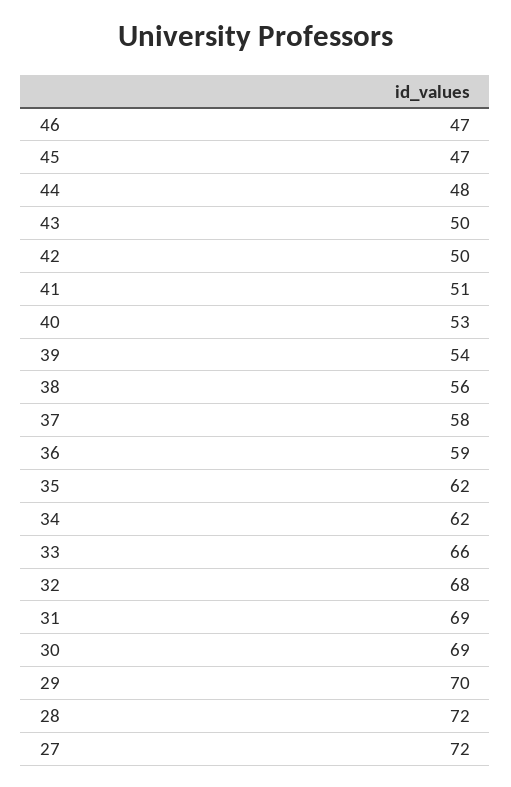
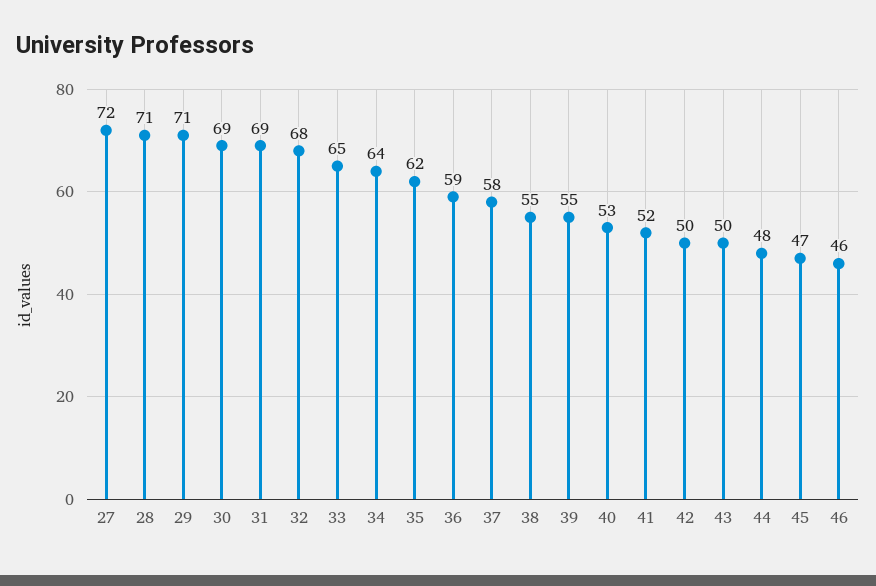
  {
-   "46": 47,
+   "46": 46,
    "45": 47,
    "44": 48,
    "43": 50,
    "42": 50,
-   "41": 51,
+   "41": 52,
    "40": 53,
-   "39": 54,
+   "39": 55,
-   "38": 56,
+   "38": 55,
    "37": 58,
    "36": 59,
    "35": 62,
-   "34": 62,
+   "34": 64,
-   "33": 66,
+   "33": 65,
    "32": 68,
    "31": 69,
    "30": 69,
-   "29": 70,
+   "29": 71,
-   "28": 72,
+   "28": 71,
    "27": 72
  }

